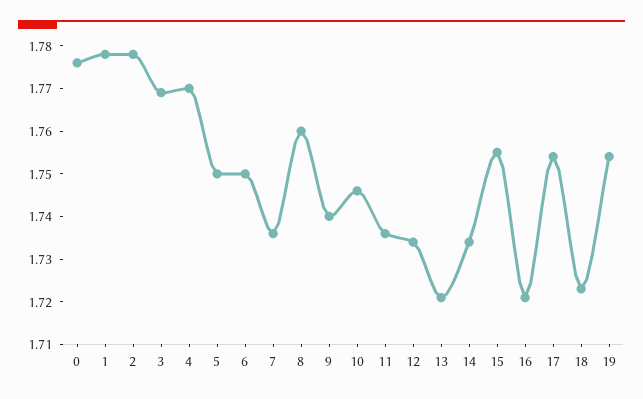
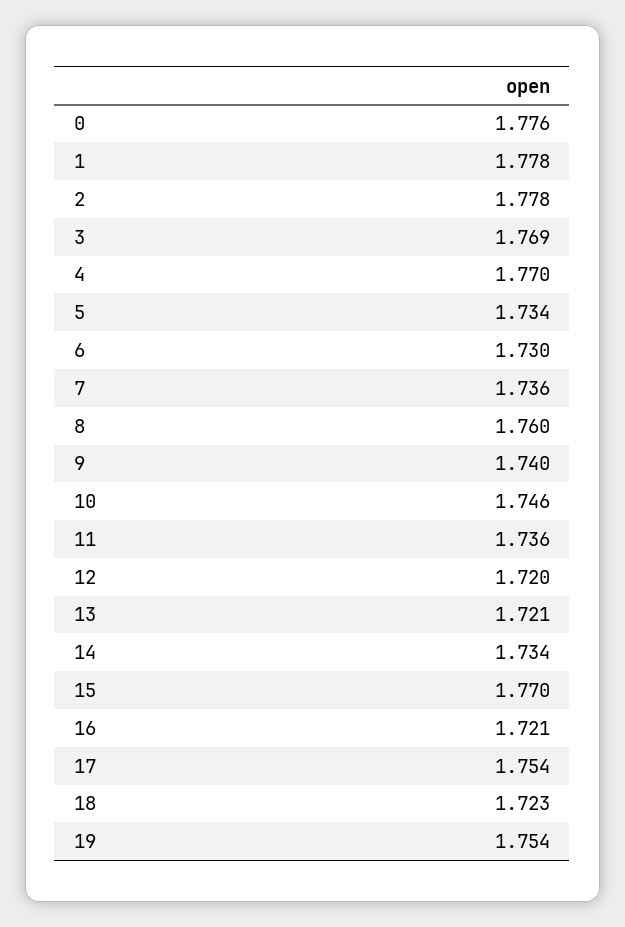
  {
    "0": 1.776,
    "1": 1.778,
    "2": 1.778,
    "3": 1.769,
    "4": 1.77,
-   "5": 1.75,
+   "5": 1.734,
-   "6": 1.75,
+   "6": 1.73,
    "7": 1.736,
    "8": 1.76,
    "9": 1.74,
    "10": 1.746,
    "11": 1.736,
-   "12": 1.735,
+   "12": 1.72,
    "13": 1.721,
    "14": 1.734,
-   "15": 1.755,
+   "15": 1.77,
    "16": 1.721,
    "17": 1.754,
    "18": 1.723,
    "19": 1.754
  }

